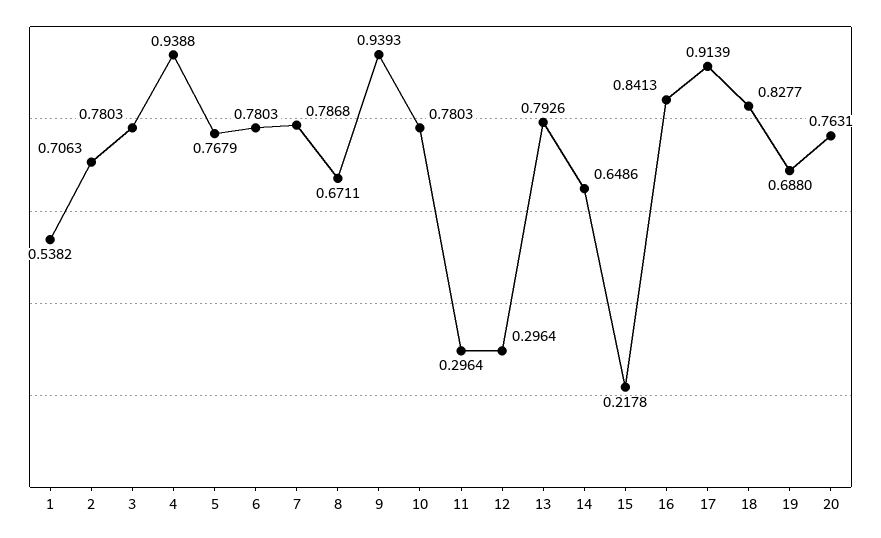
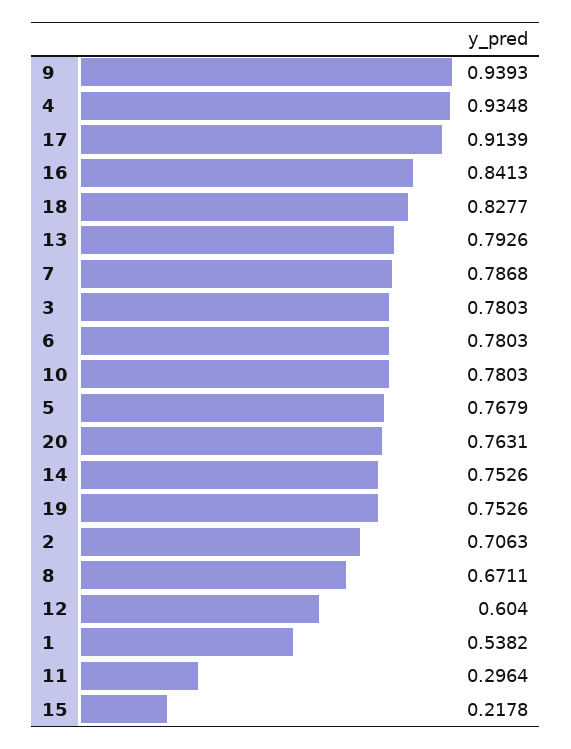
  {
    "1": 0.5382,
    "2": 0.7063,
    "3": 0.7803,
-   "4": 0.9388,
+   "4": 0.9348,
    "5": 0.7679,
    "6": 0.7803,
    "7": 0.7868,
    "8": 0.6711,
    "9": 0.9393,
    "10": 0.7803,
    "11": 0.2964,
-   "12": 0.2964,
+   "12": 0.604,
    "13": 0.7926,
-   "14": 0.6486,
+   "14": 0.7526,
    "15": 0.2178,
    "16": 0.8413,
    "17": 0.9139,
    "18": 0.8277,
-   "19": 0.688,
+   "19": 0.7526,
    "20": 0.7631
  }

